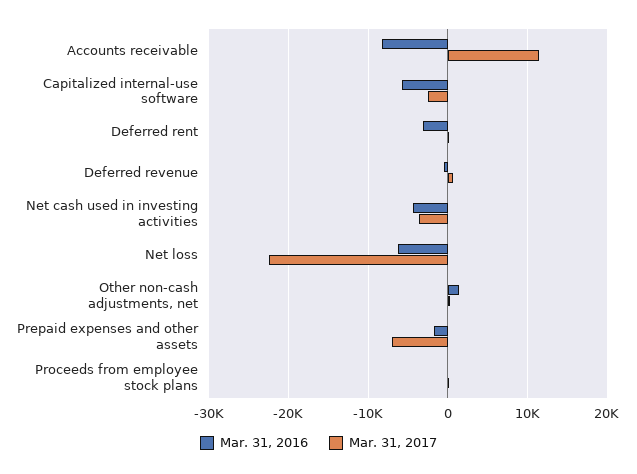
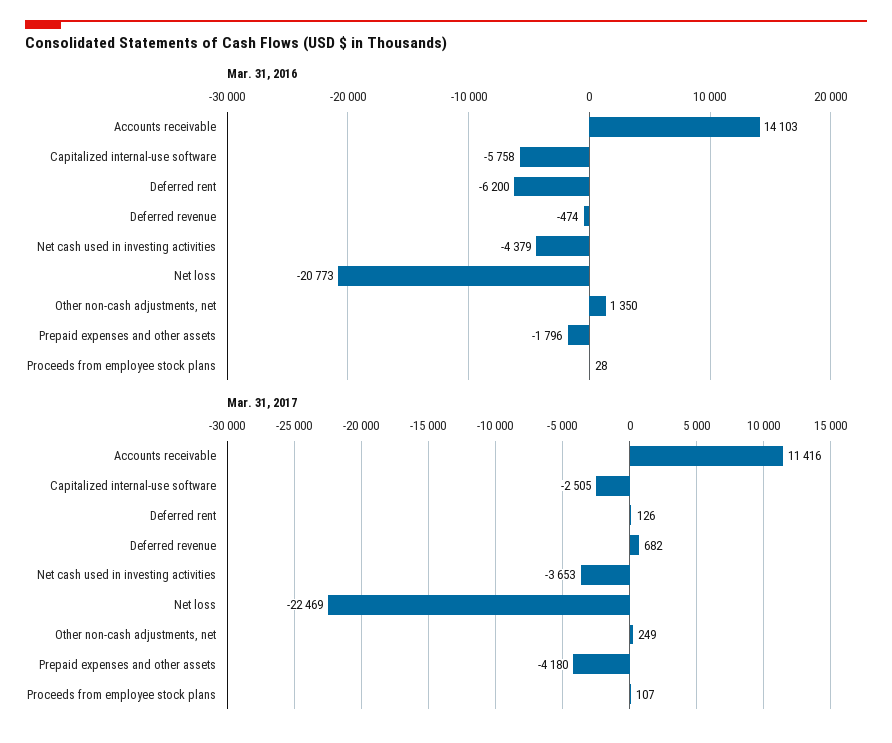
  {
    "Mar. 31, 2016": {
-     "Accounts receivable": -8000,
+     "Accounts receivable": 14103,
      "Capitalized internal-use software": -5758,
-     "Deferred rent": -3000,
+     "Deferred rent": -6200,
      "Deferred revenue": -474,
      "Net cash used in investing activities": -4379,
-     "Net loss": -6000,
+     "Net loss": -20773,
      "Other non-cash adjustments, net": 1350,
      "Prepaid expenses and other assets": -1796,
      "Proceeds from employee stock plans": 28
    },
    "Mar. 31, 2017": {
      "Accounts receivable": 11416,
      "Capitalized internal-use software": -2505,
      "Deferred rent": 126,
      "Deferred revenue": 682,
      "Net cash used in investing activities": -3653,
      "Net loss": -22469,
      "Other non-cash adjustments, net": 249,
-     "Prepaid expenses and other assets": -7000,
+     "Prepaid expenses and other assets": -4180,
      "Proceeds from employee stock plans": 107
    }
  }

